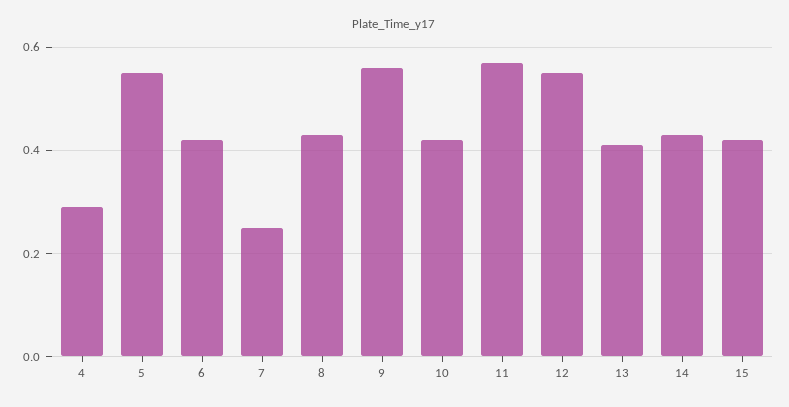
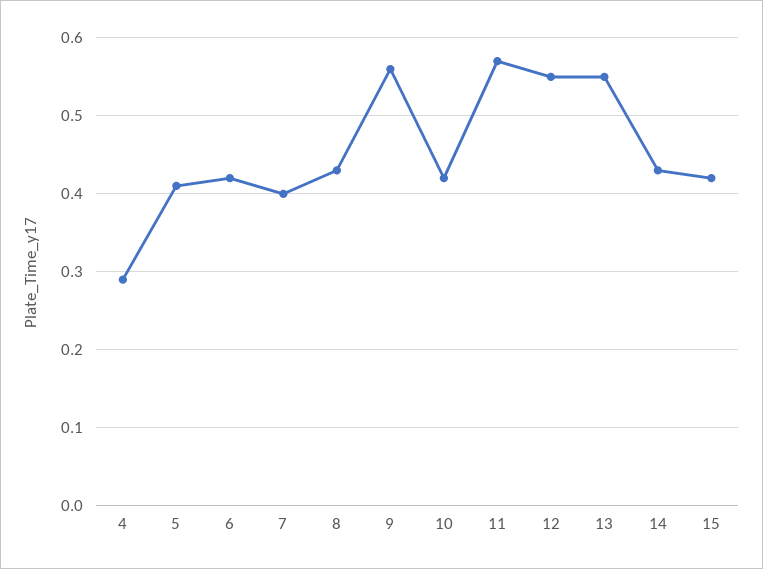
  {
    "4": 0.29,
-   "5": 0.55,
+   "5": 0.41,
    "6": 0.42,
-   "7": 0.25,
+   "7": 0.4,
    "8": 0.43,
    "9": 0.56,
    "10": 0.42,
    "11": 0.57,
    "12": 0.55,
-   "13": 0.4,
+   "13": 0.55,
    "14": 0.43,
    "15": 0.42
  }

